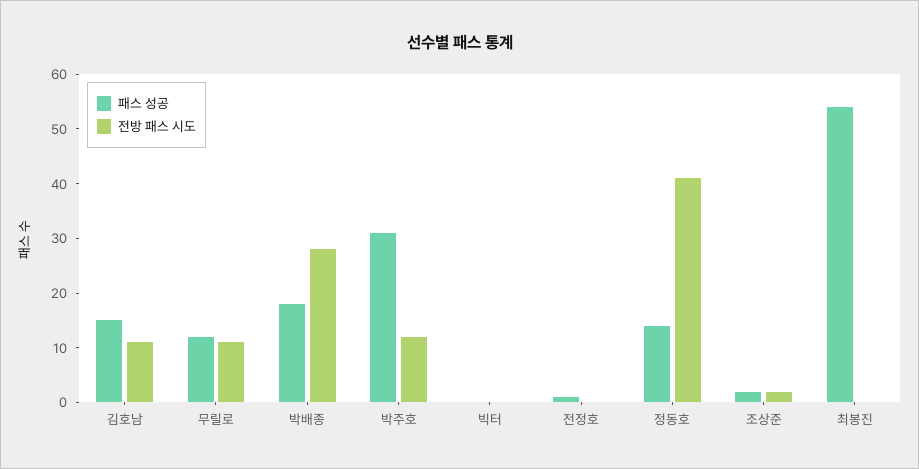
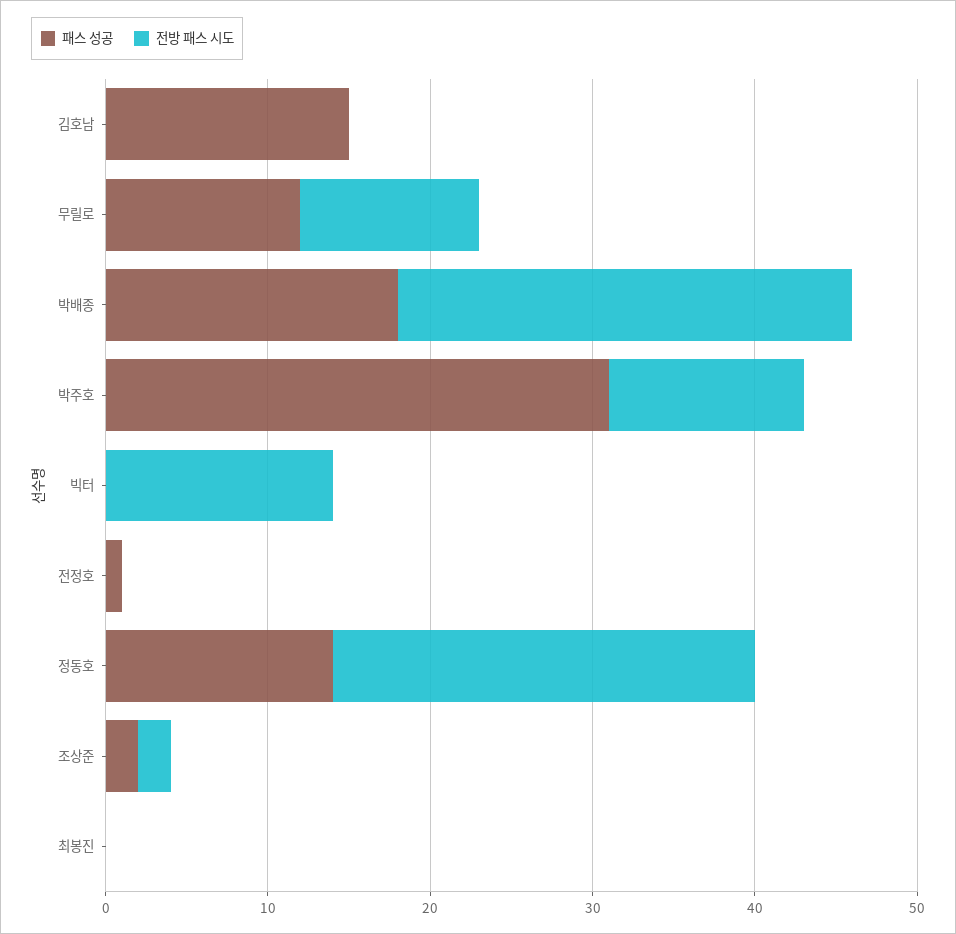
  {
    "패스 성공": {
      "김호남": 15,
      "무릴로": 12,
      "박배종": 18,
      "박주호": 31,
      "빅터": 0,
      "전정호": 1,
      "정동호": 14,
      "조상준": 2,
-     "최봉진": 55
+     "최봉진": 0
    },
    "전방 패스 시도": {
-     "김호남": 10,
+     "김호남": 0,
      "무릴로": 11,
      "박배종": 28,
      "박주호": 12,
-     "빅터": 0,
+     "빅터": 14,
      "전정호": 0,
-     "정동호": 40,
+     "정동호": 26,
      "조상준": 2,
      "최봉진": 0
    }
  }

